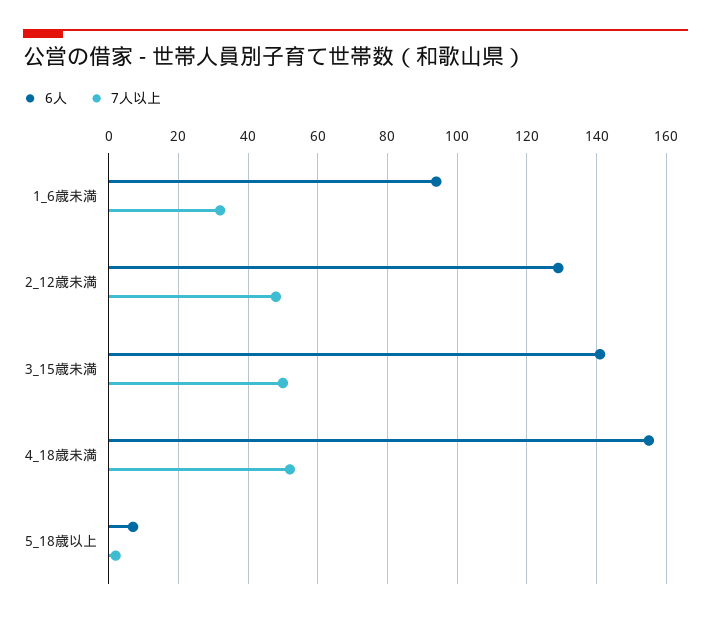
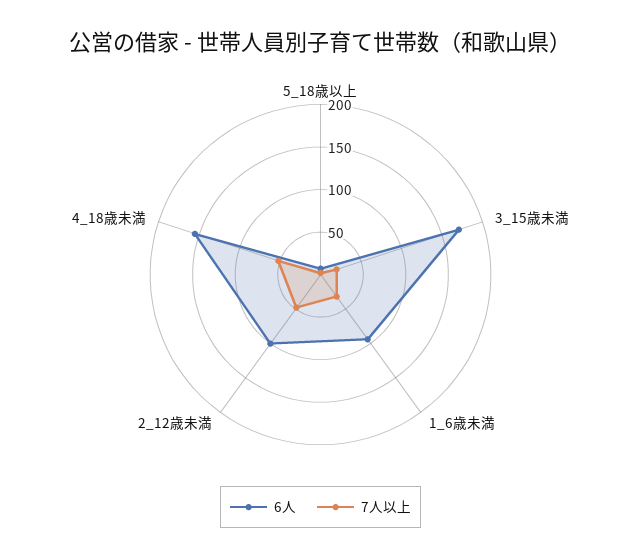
  {
    "6人": {
      "1_6歳未満": 95,
-     "2_12歳未満": 130,
+     "2_12歳未満": 100,
-     "3_15歳未満": 140,
+     "3_15歳未満": 170,
      "4_18歳未満": 155,
      "5_18歳以上": 5
    },
    "7人以上": {
      "1_6歳未満": 30,
      "2_12歳未満": 50,
-     "3_15歳未満": 50,
+     "3_15歳未満": 20,
      "4_18歳未満": 50,
      "5_18歳以上": 0
    }
  }

